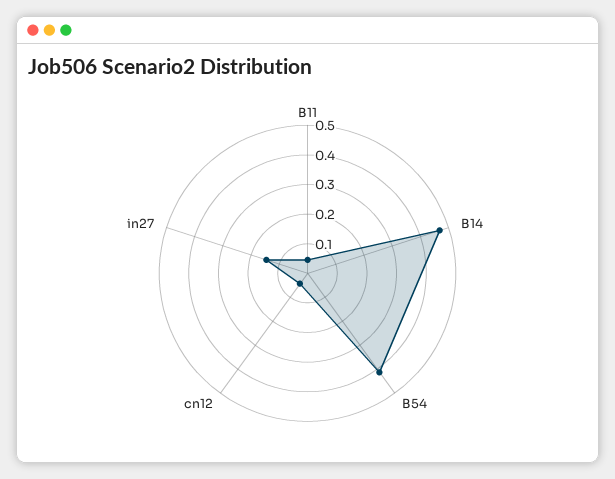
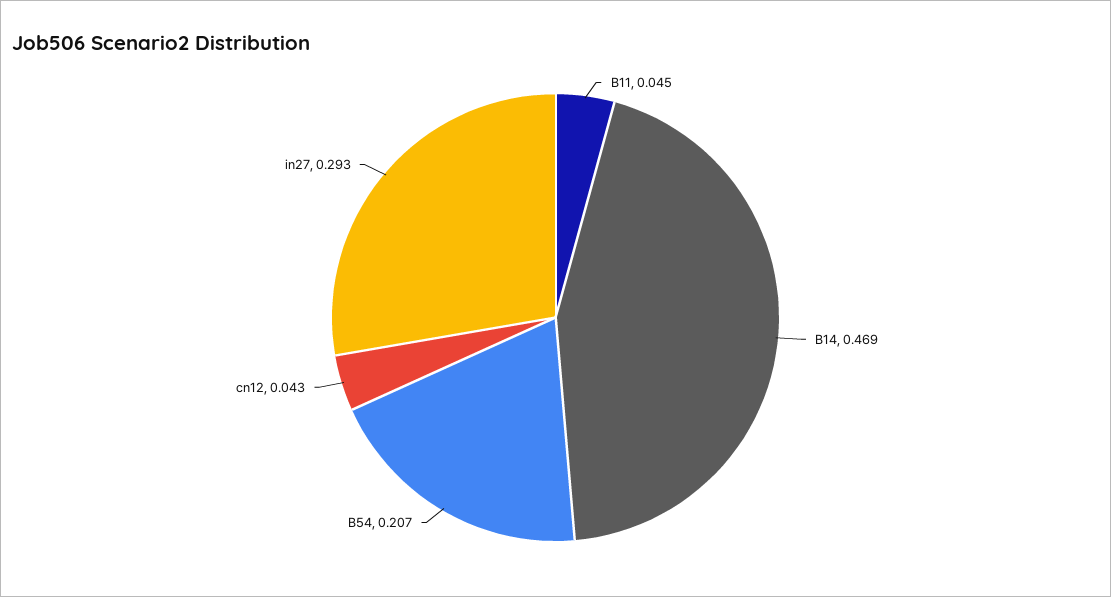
  {
    "B11": 0.045,
    "B14": 0.469,
-   "B54": 0.4,
+   "B54": 0.207,
    "cn12": 0.043,
-   "in27": 0.15
+   "in27": 0.293
  }

